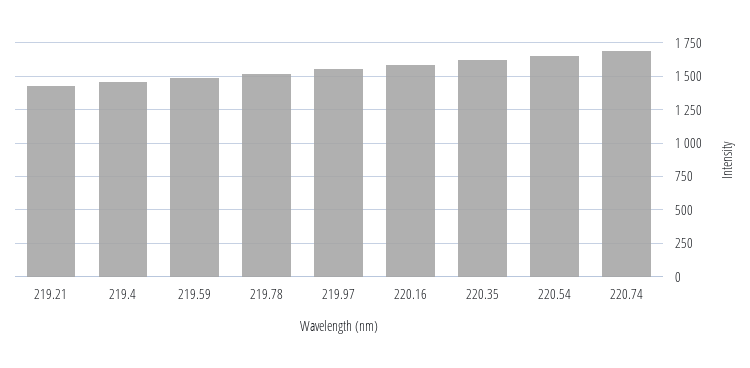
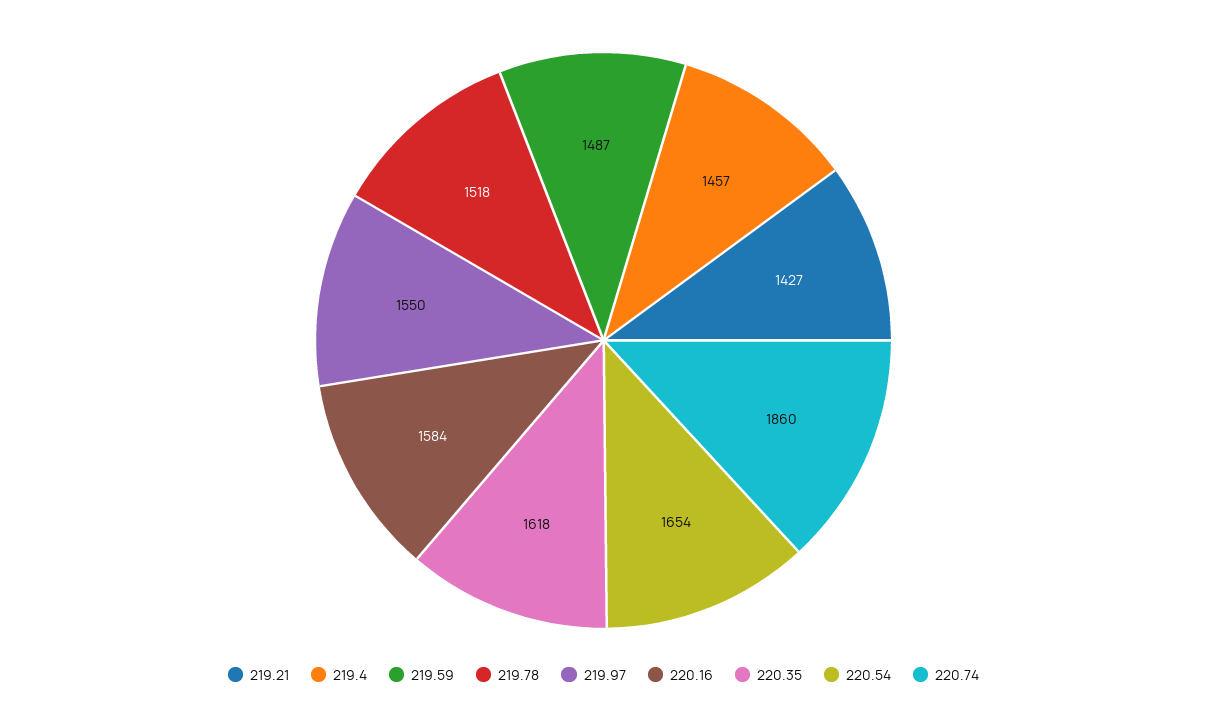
  {
    "219.21": 1427,
    "219.4": 1457,
    "219.59": 1487,
    "219.78": 1518,
    "219.97": 1550,
    "220.16": 1584,
    "220.35": 1618,
    "220.54": 1654,
-   "220.74": 1700
+   "220.74": 1860
  }

